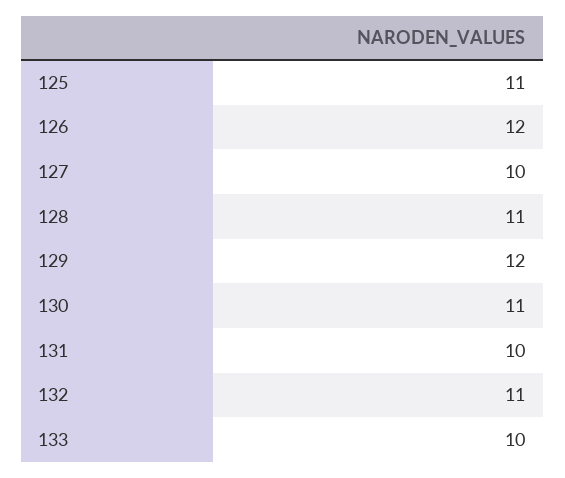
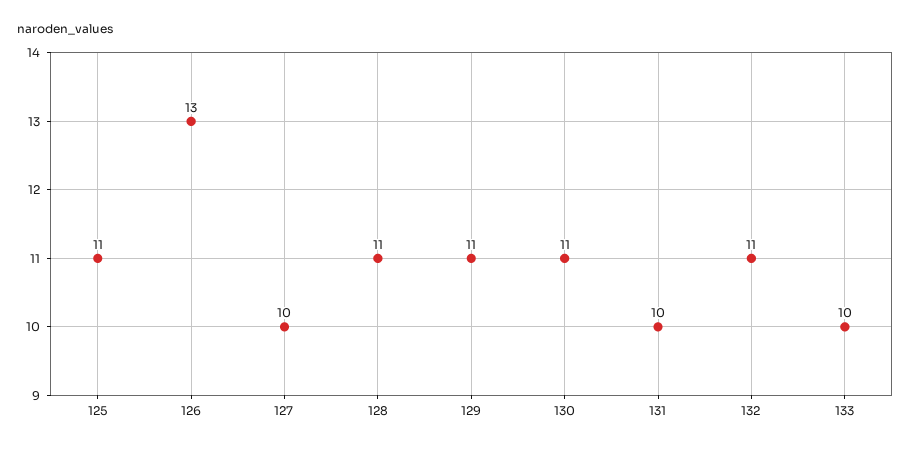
  {
    "125": 11,
-   "126": 12,
+   "126": 13,
    "127": 10,
    "128": 11,
-   "129": 12,
+   "129": 11,
    "130": 11,
    "131": 10,
    "132": 11,
    "133": 10
  }

